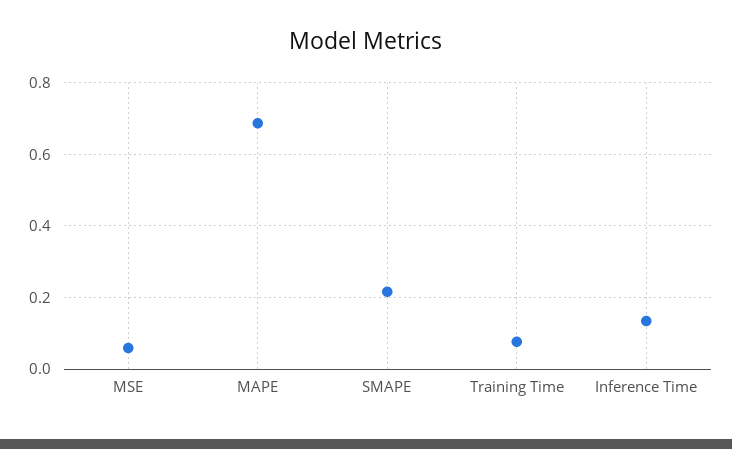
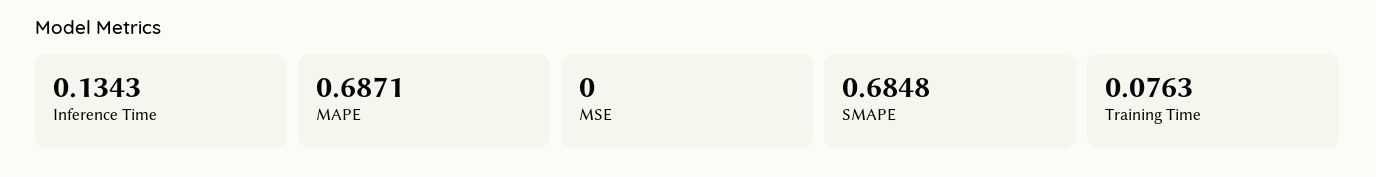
  {
-   "MSE": 0.06,
+   "MSE": 0,
    "MAPE": 0.6871,
-   "SMAPE": 0.22,
+   "SMAPE": 0.6848,
    "Training Time": 0.0763,
    "Inference Time": 0.1343
  }

